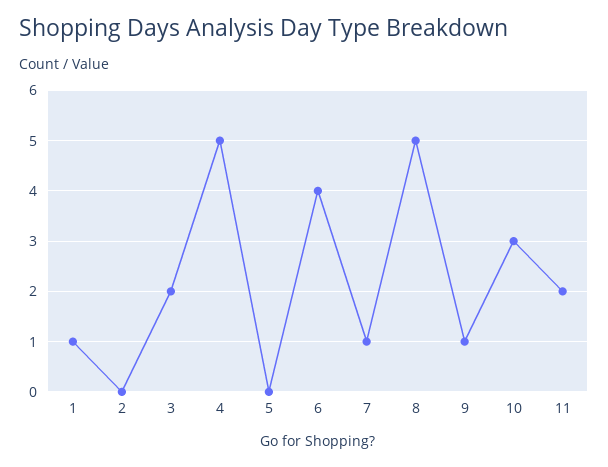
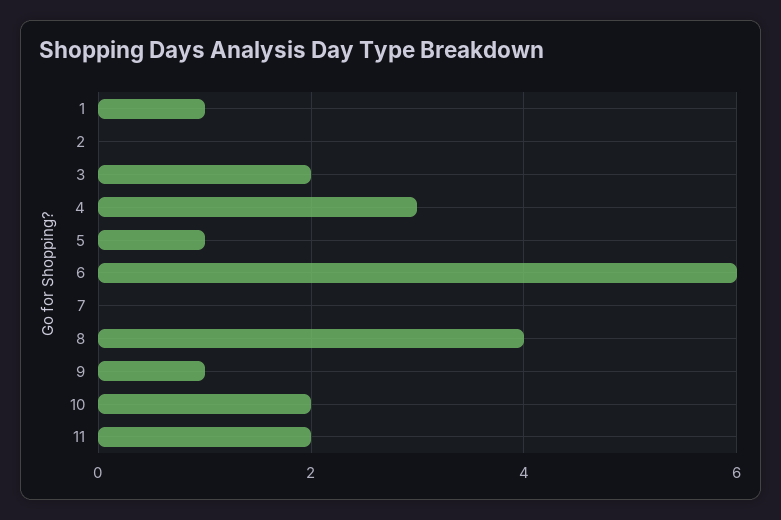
  {
    "1": 1,
    "2": 0,
    "3": 2,
-   "4": 5,
+   "4": 3,
-   "5": 0,
+   "5": 1,
-   "6": 4,
+   "6": 6,
-   "7": 1,
+   "7": 0,
-   "8": 5,
+   "8": 4,
    "9": 1,
-   "10": 3,
+   "10": 2,
    "11": 2
  }

